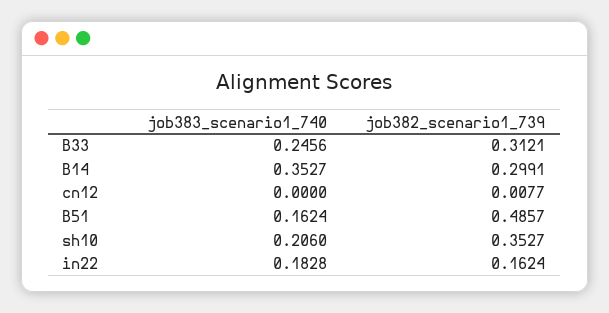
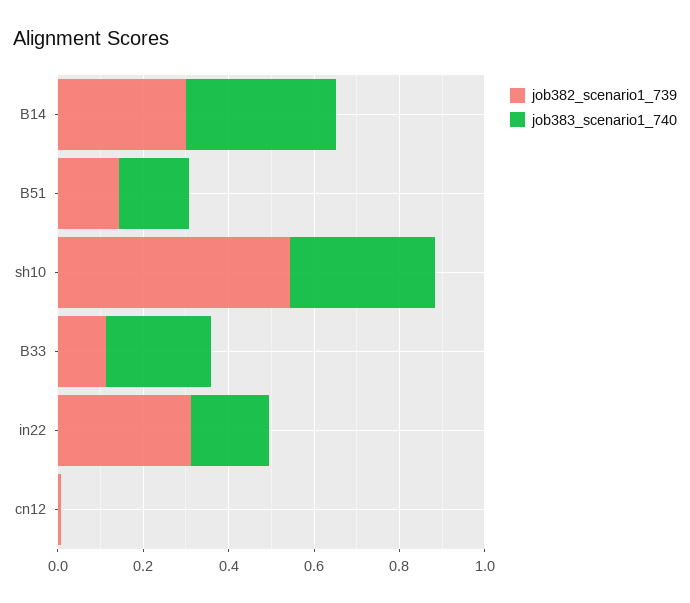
  {
    "job383_scenario1_740": {
      "B33": 0.2456,
      "B14": 0.3527,
      "cn12": 0,
      "B51": 0.1624,
-     "sh10": 0.206,
+     "sh10": 0.35,
      "in22": 0.1828
    },
    "job382_scenario1_739": {
-     "B33": 0.3121,
+     "B33": 0.1,
      "B14": 0.2991,
      "cn12": 0.0077,
-     "B51": 0.4857,
+     "B51": 0.15,
-     "sh10": 0.3527,
+     "sh10": 0.55,
-     "in22": 0.1624
+     "in22": 0.3
    }
  }

